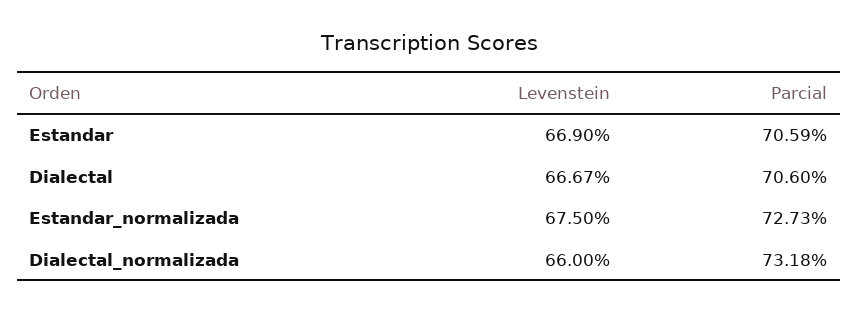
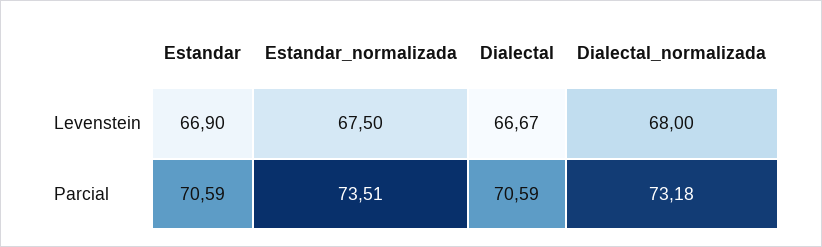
  {
    "Levenstein": {
      "Estandar": 66.9,
      "Dialectal": 66.67,
      "Estandar_normalizada": 67.5,
-     "Dialectal_normalizada": 66
+     "Dialectal_normalizada": 68
    },
    "Parcial": {
      "Estandar": 70.59,
-     "Dialectal": 70.6,
+     "Dialectal": 70.59,
-     "Estandar_normalizada": 72.73,
+     "Estandar_normalizada": 73.51,
      "Dialectal_normalizada": 73.18
    }
  }

